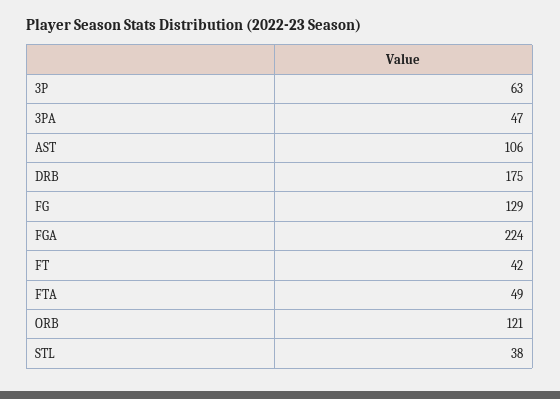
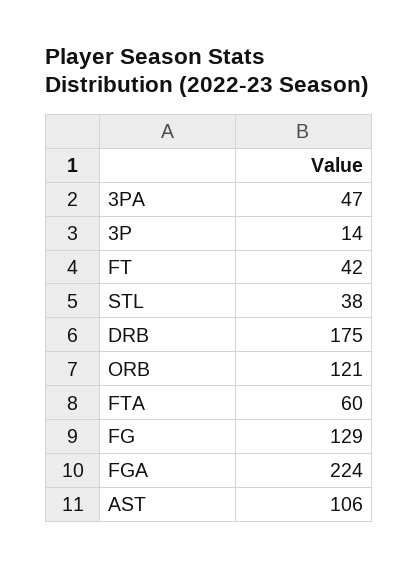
  {
-   "3P": 63,
+   "3P": 14,
    "3PA": 47,
    "AST": 106,
    "DRB": 175,
    "FG": 129,
    "FGA": 224,
    "FT": 42,
-   "FTA": 49,
+   "FTA": 60,
    "ORB": 121,
    "STL": 38
  }

